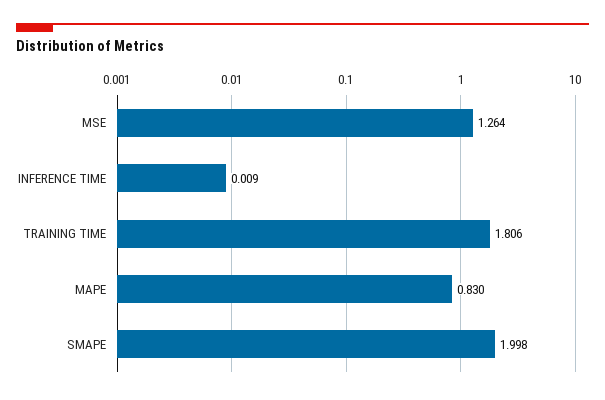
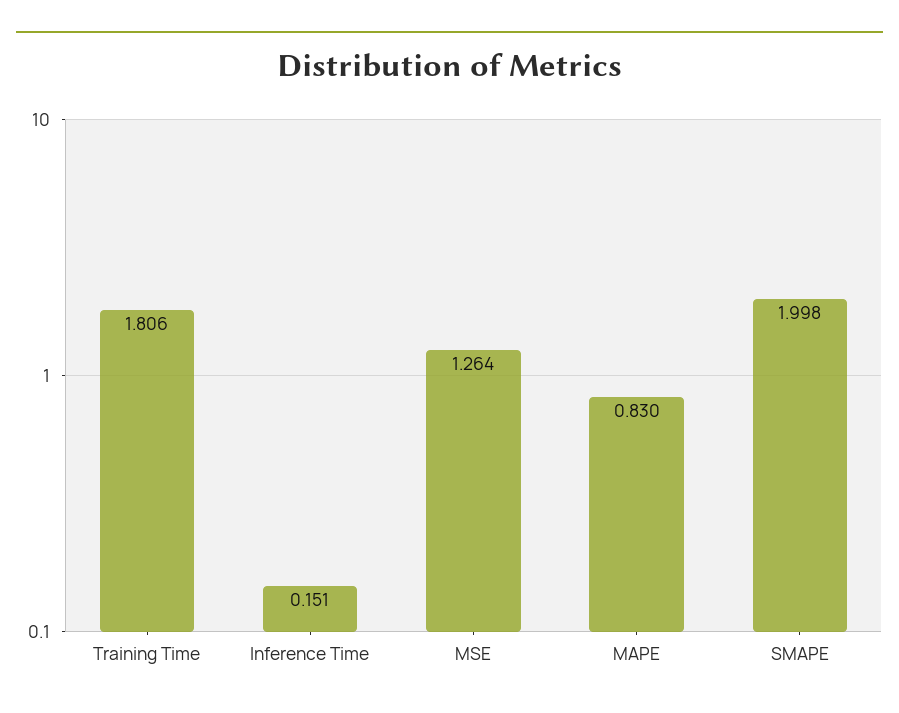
  {
    "MSE": 1.264,
-   "INFERENCE TIME": 0.009,
+   "INFERENCE TIME": 0.151,
    "TRAINING TIME": 1.806,
    "MAPE": 0.83,
    "SMAPE": 1.998
  }

